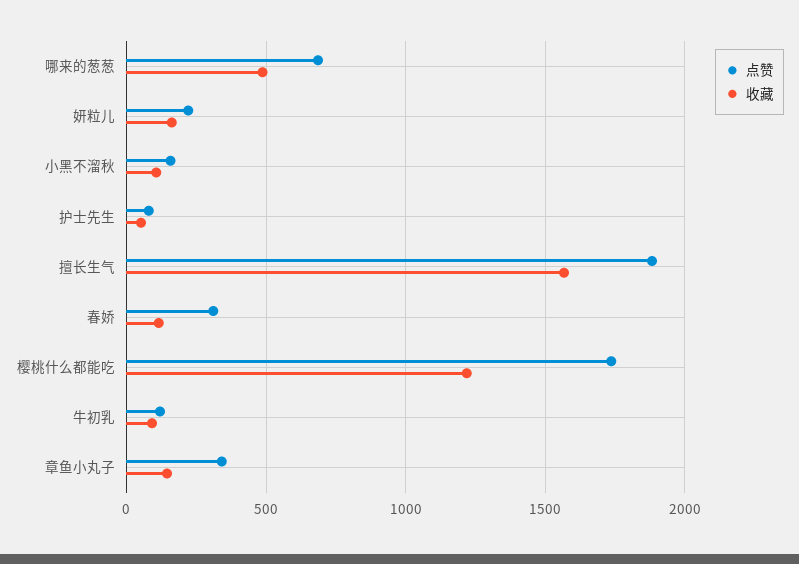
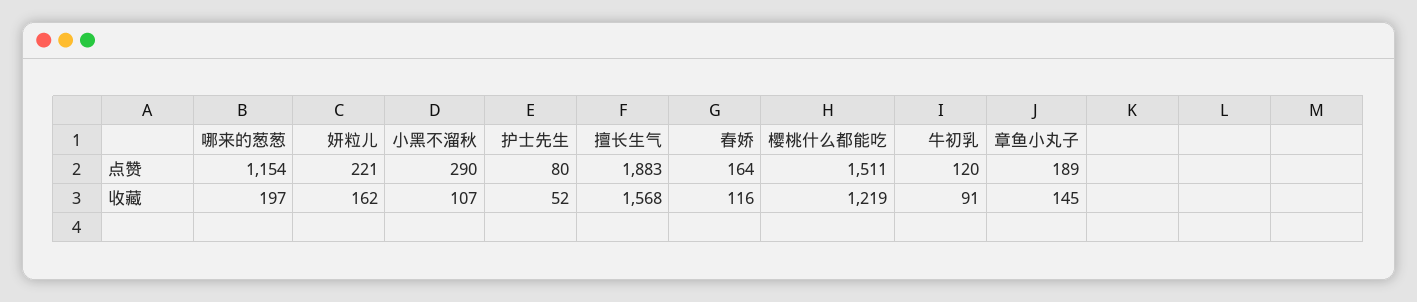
  {
    "点赞": {
-     "哪来的葱葱": 700,
+     "哪来的葱葱": 1154,
      "妍粒儿": 221,
-     "小黑不溜秋": 150,
+     "小黑不溜秋": 290,
      "护士先生": 80,
      "擅长生气": 1883,
-     "春娇": 300,
+     "春娇": 164,
-     "樱桃什么都能吃": 1750,
+     "樱桃什么都能吃": 1511,
      "牛初乳": 120,
-     "章鱼小丸子": 350
+     "章鱼小丸子": 189
    },
    "收藏": {
-     "哪来的葱葱": 500,
+     "哪来的葱葱": 197,
      "妍粒儿": 162,
      "小黑不溜秋": 107,
      "护士先生": 52,
      "擅长生气": 1568,
      "春娇": 116,
      "樱桃什么都能吃": 1219,
      "牛初乳": 91,
      "章鱼小丸子": 145
    }
  }

